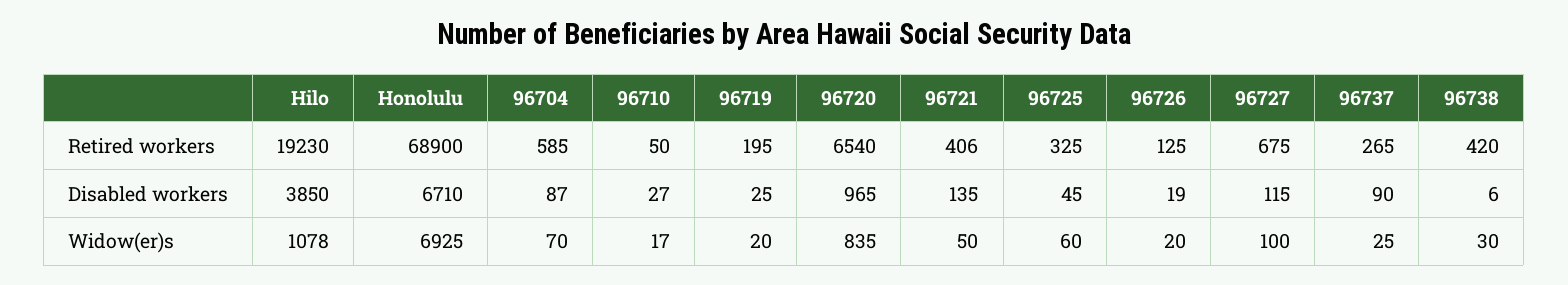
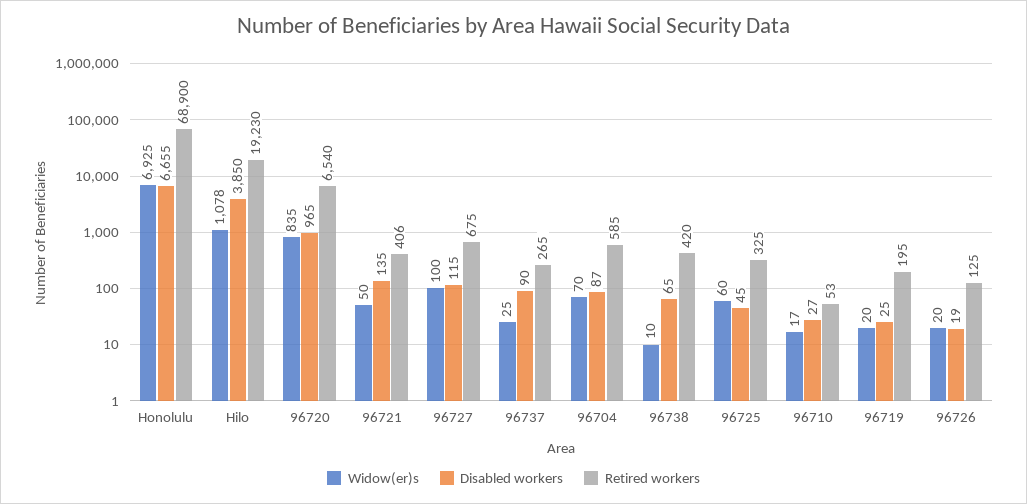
  {
    "Retired workers": {
      "Hilo": 19230,
      "Honolulu": 68900,
      "96704": 585,
-     "96710": 50,
+     "96710": 53,
      "96719": 195,
      "96720": 6540,
      "96721": 406,
      "96725": 325,
      "96726": 125,
      "96727": 675,
      "96737": 265,
      "96738": 420
    },
    "Disabled workers": {
      "Hilo": 3850,
-     "Honolulu": 6710,
+     "Honolulu": 6655,
      "96704": 87,
      "96710": 27,
      "96719": 25,
      "96720": 965,
      "96721": 135,
      "96725": 45,
      "96726": 19,
      "96727": 115,
      "96737": 90,
-     "96738": 6
+     "96738": 65
    },
    "Widow(er)s": {
      "Hilo": 1078,
      "Honolulu": 6925,
      "96704": 70,
      "96710": 17,
      "96719": 20,
      "96720": 835,
      "96721": 50,
      "96725": 60,
      "96726": 20,
      "96727": 100,
      "96737": 25,
-     "96738": 30
+     "96738": 10
    }
  }

